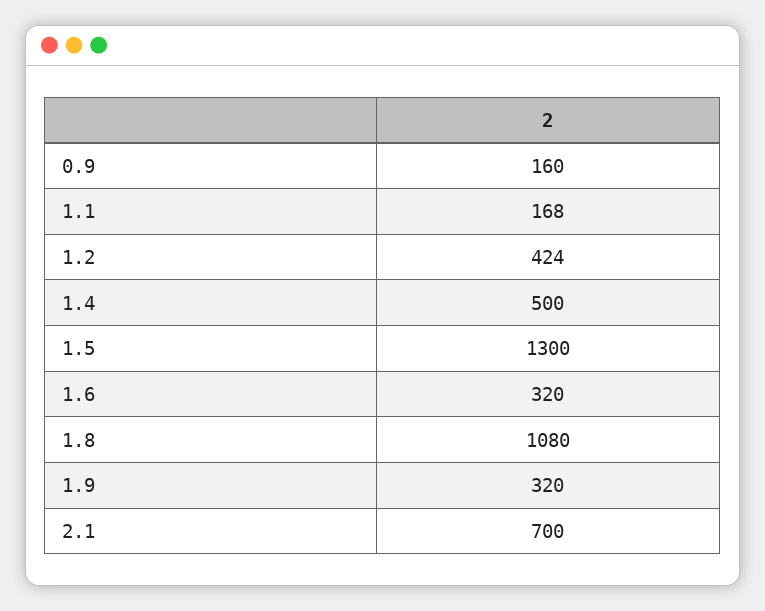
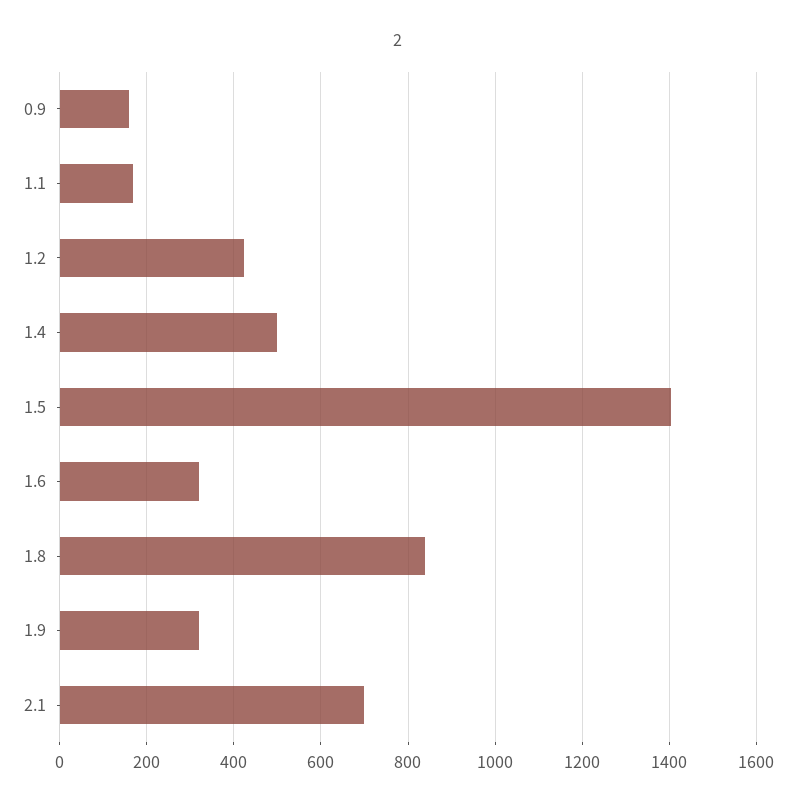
  {
    "0.9": 160,
    "1.1": 168,
    "1.2": 424,
    "1.4": 500,
-   "1.5": 1300,
+   "1.5": 1400,
    "1.6": 320,
-   "1.8": 1080,
+   "1.8": 840,
    "1.9": 320,
    "2.1": 700
  }

